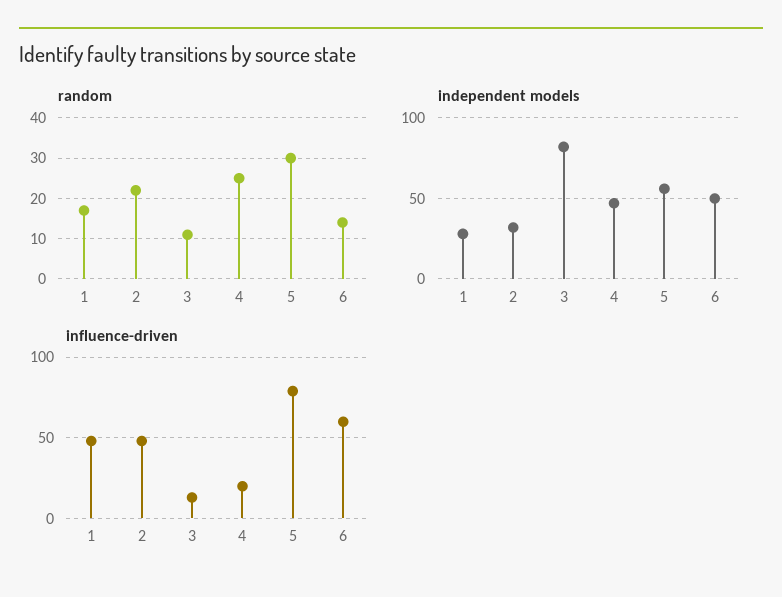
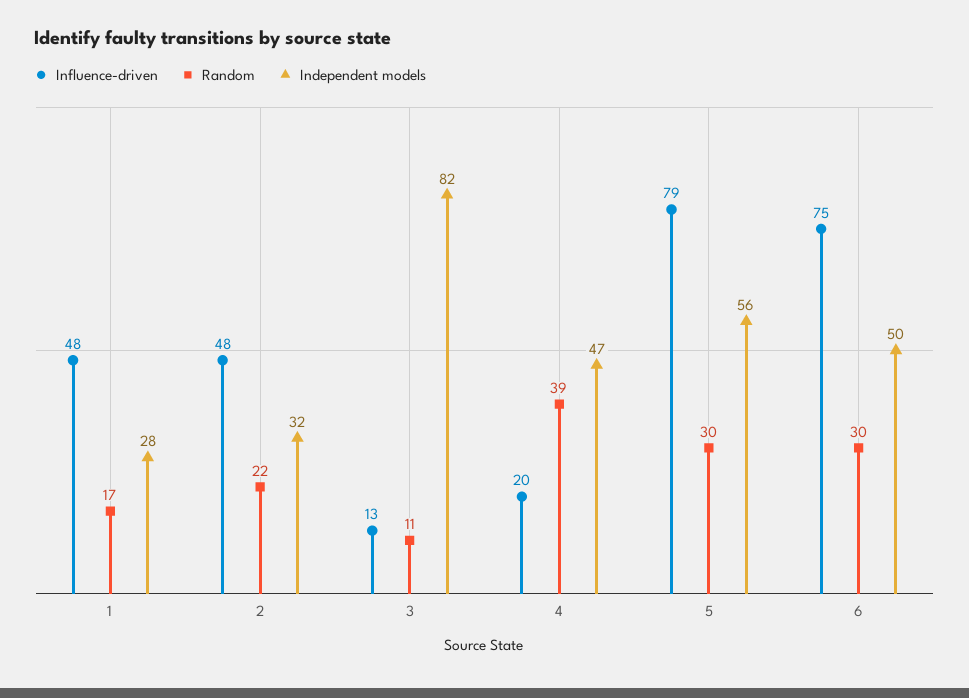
  {
    "random": {
      "1": 17,
      "2": 22,
      "3": 11,
-     "4": 25,
+     "4": 39,
      "5": 30,
-     "6": 15
+     "6": 30
    },
    "independent models": {
      "1": 28,
      "2": 32,
      "3": 82,
      "4": 47,
      "5": 56,
      "6": 50
    },
    "influence-driven": {
      "1": 48,
      "2": 48,
      "3": 13,
      "4": 20,
      "5": 79,
-     "6": 60
+     "6": 75
    }
  }

